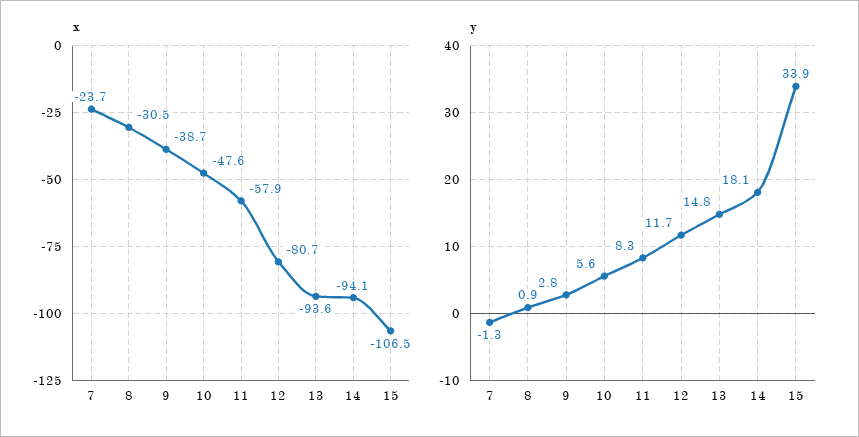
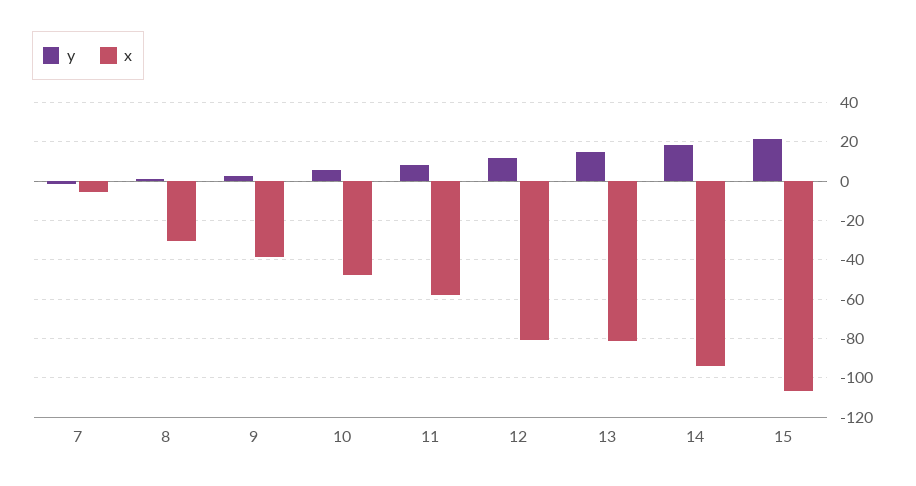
  {
    "x": {
-     "7": -23.7,
+     "7": -5,
      "8": -30.5,
      "9": -38.7,
      "10": -47.6,
      "11": -57.9,
      "12": -80.7,
-     "13": -93.6,
+     "13": -80,
      "14": -94.1,
      "15": -106.5
    },
    "y": {
      "7": -1.3,
      "8": 0.9,
      "9": 2.8,
      "10": 5.6,
      "11": 8.3,
      "12": 11.7,
      "13": 14.8,
      "14": 18.1,
-     "15": 33.9
+     "15": 20
    }
  }

